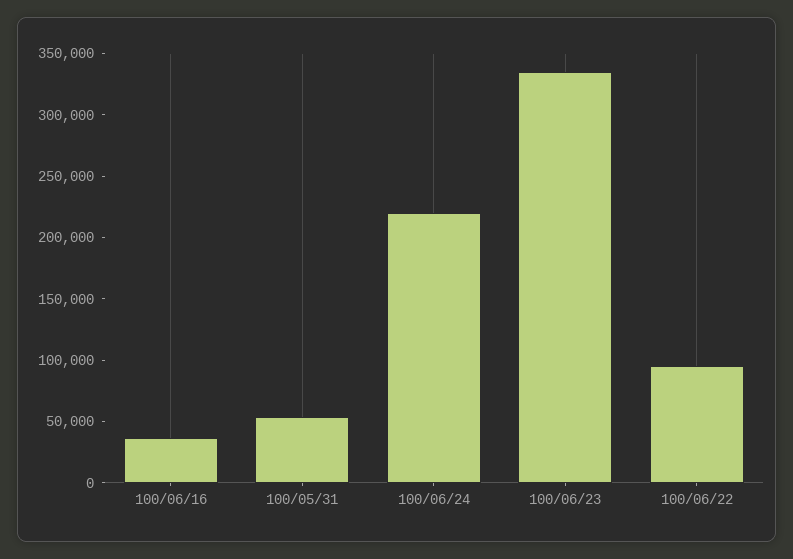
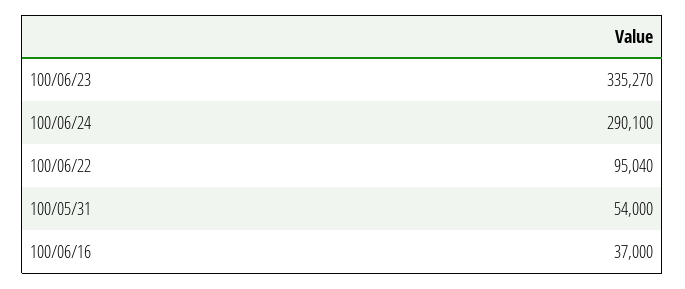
  {
    "100/06/16": 37000,
    "100/05/31": 54000,
-   "100/06/24": 220000,
+   "100/06/24": 290100,
    "100/06/23": 335270,
    "100/06/22": 95040
  }

